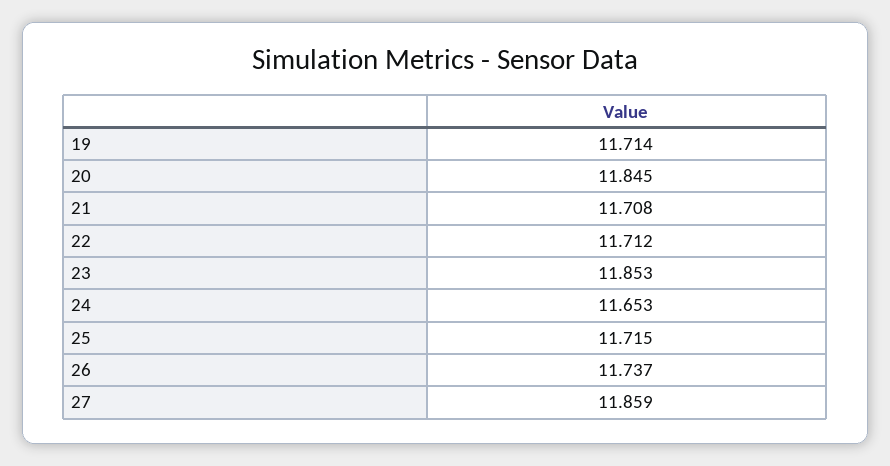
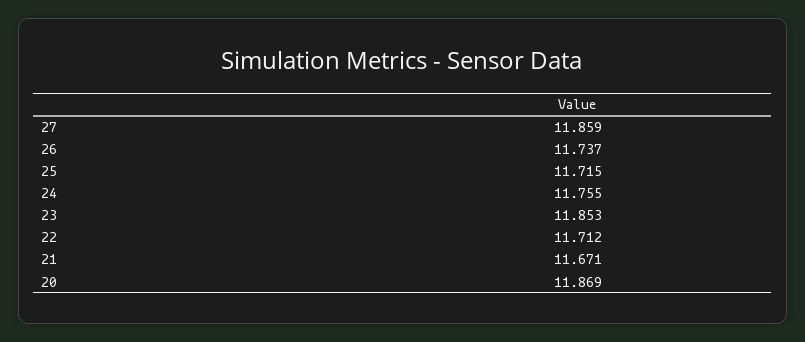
  {
-   "19": 11.714,
-   "20": 11.845,
+   "20": 11.869,
-   "21": 11.708,
+   "21": 11.671,
    "22": 11.712,
    "23": 11.853,
-   "24": 11.653,
+   "24": 11.755,
    "25": 11.715,
    "26": 11.737,
    "27": 11.859
  }

